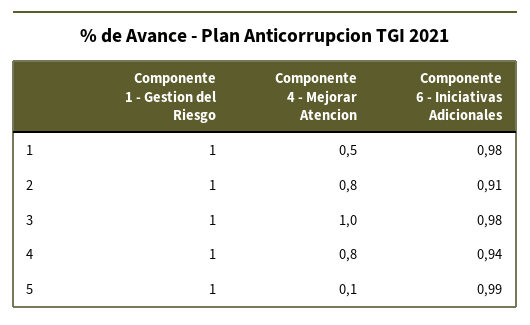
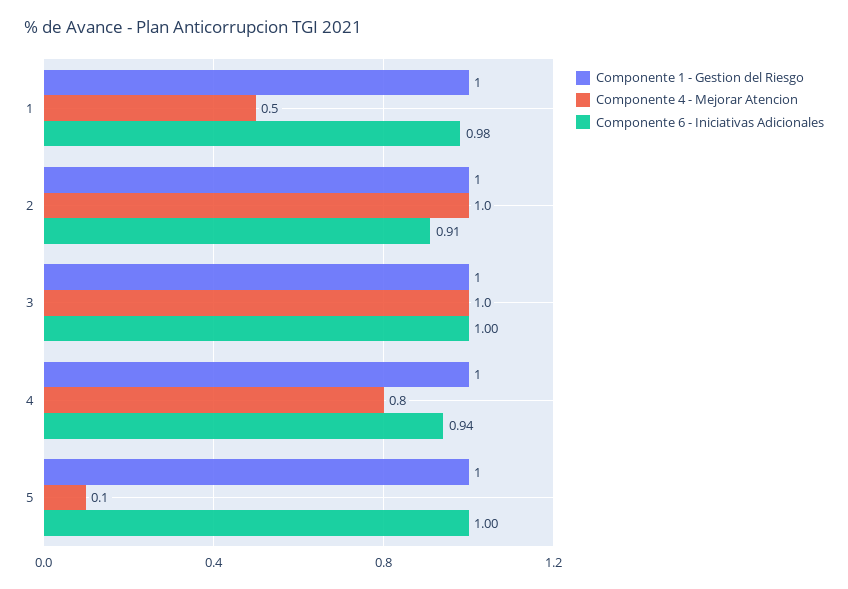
  {
    "Componente 1 - Gestion del Riesgo": {
      "1": 1,
      "2": 1,
      "3": 1,
      "4": 1,
      "5": 1
    },
    "Componente 4 - Mejorar Atencion": {
      "1": 0.5,
-     "2": 0.8,
+     "2": 1,
      "3": 1,
      "4": 0.8,
      "5": 0.1
    },
    "Componente 6 - Iniciativas Adicionales": {
      "1": 0.98,
      "2": 0.91,
-     "3": 0.98,
+     "3": 1,
      "4": 0.94,
-     "5": 0.99
+     "5": 1
    }
  }

